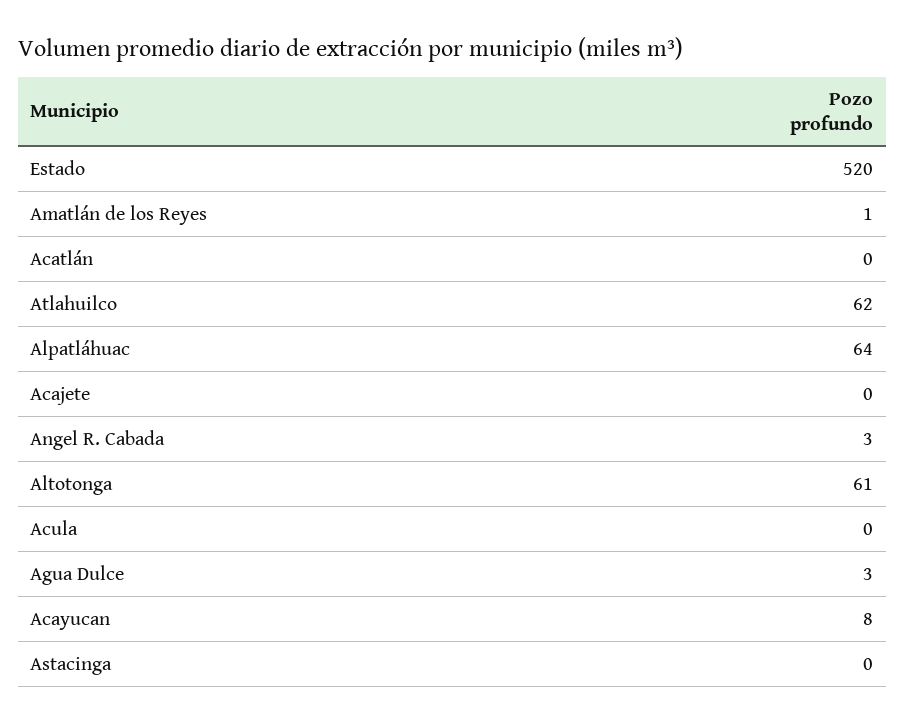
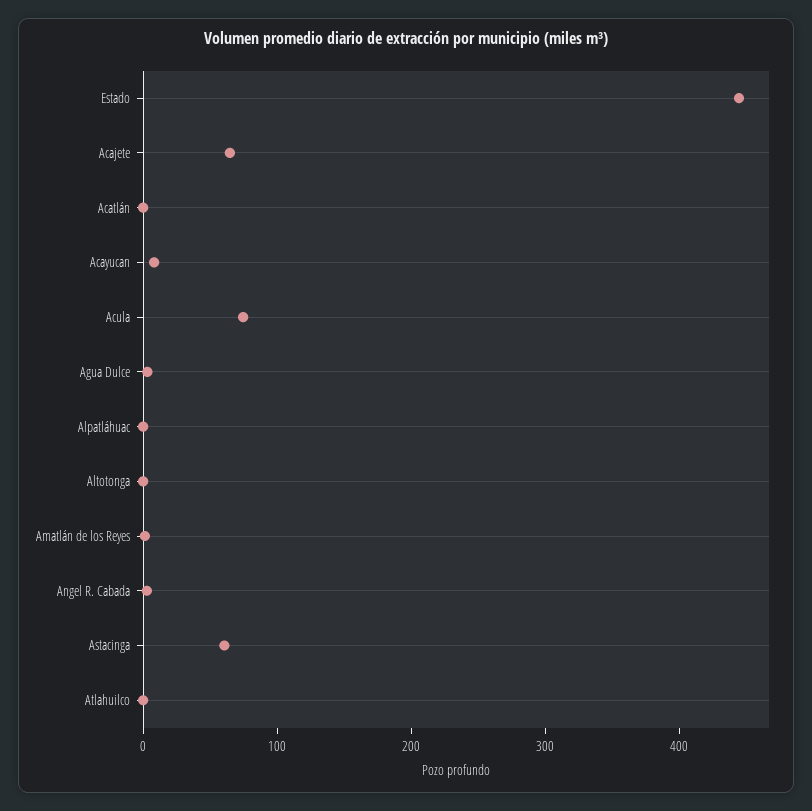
  {
-   "Estado": 520,
+   "Estado": 440,
    "Amatlán de los Reyes": 1,
    "Acatlán": 0,
-   "Atlahuilco": 62,
+   "Atlahuilco": 0,
-   "Alpatláhuac": 64,
+   "Alpatláhuac": 0,
-   "Acajete": 0,
+   "Acajete": 60,
    "Angel R. Cabada": 3,
-   "Altotonga": 61,
+   "Altotonga": 0,
-   "Acula": 0,
+   "Acula": 80,
    "Agua Dulce": 3,
    "Acayucan": 8,
-   "Astacinga": 0
+   "Astacinga": 60
  }

